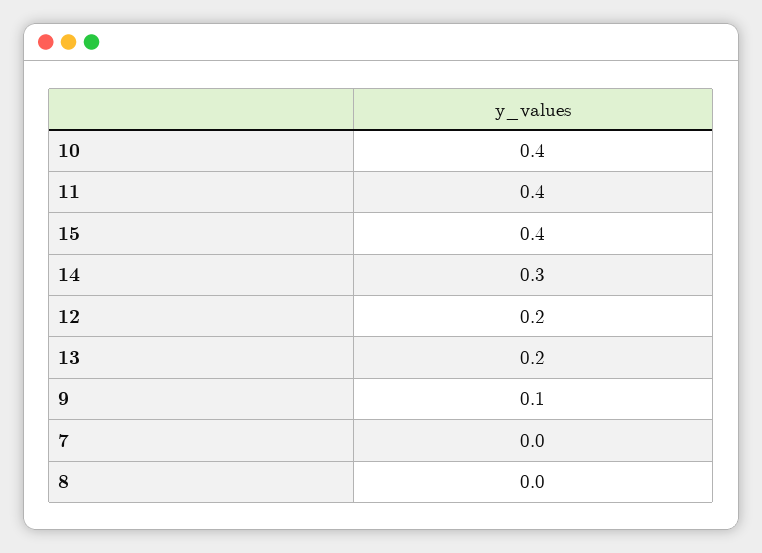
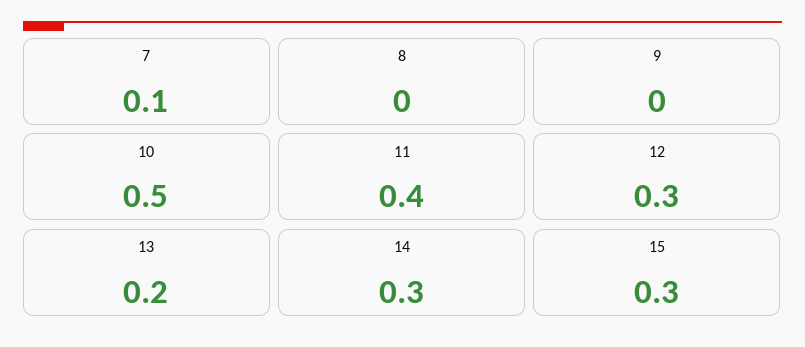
  {
-   "10": 0.4,
+   "10": 0.5,
    "11": 0.4,
-   "15": 0.4,
+   "15": 0.3,
    "14": 0.3,
-   "12": 0.2,
+   "12": 0.3,
    "13": 0.2,
-   "9": 0.1,
+   "9": 0,
-   "7": 0,
+   "7": 0.1,
    "8": 0
  }

